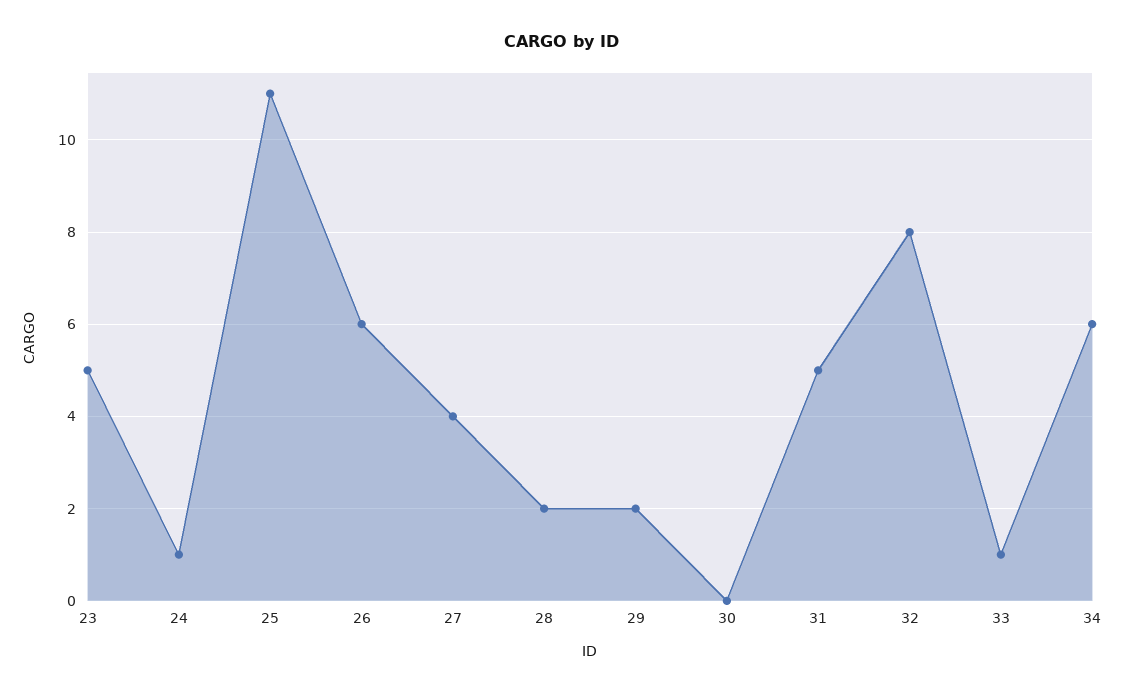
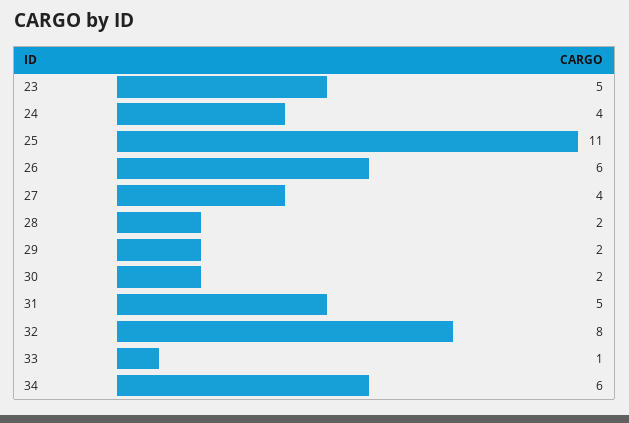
  {
    "23": 5,
-   "24": 1,
+   "24": 4,
    "25": 11,
    "26": 6,
    "27": 4,
    "28": 2,
    "29": 2,
-   "30": 0,
+   "30": 2,
    "31": 5,
    "32": 8,
    "33": 1,
    "34": 6
  }

